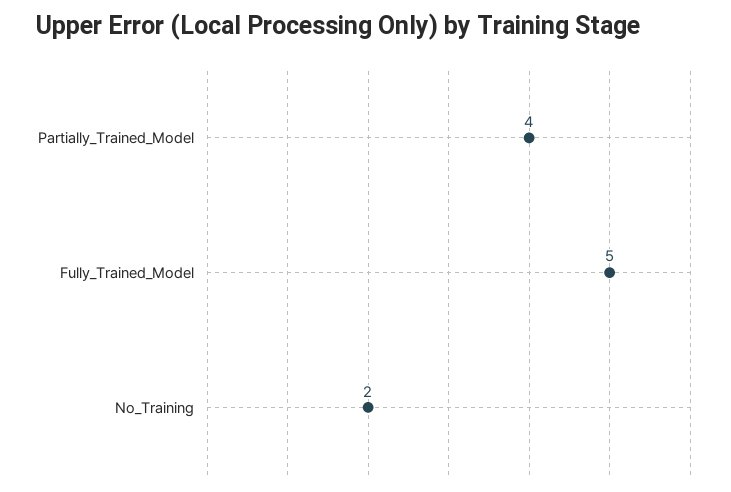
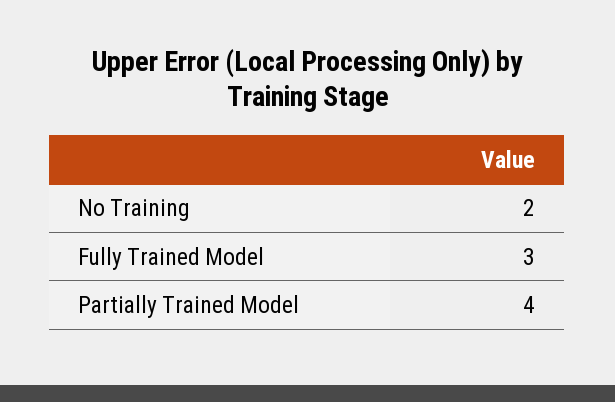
  {
    "Partially_Trained_Model": 4,
-   "Fully_Trained_Model": 5,
+   "Fully_Trained_Model": 3,
    "No_Training": 2
  }

